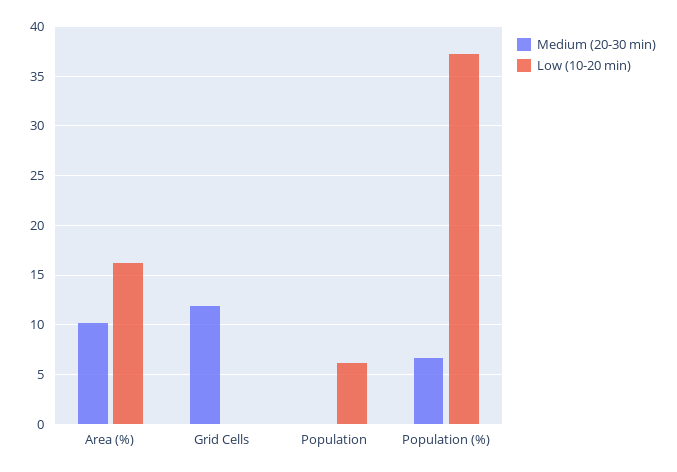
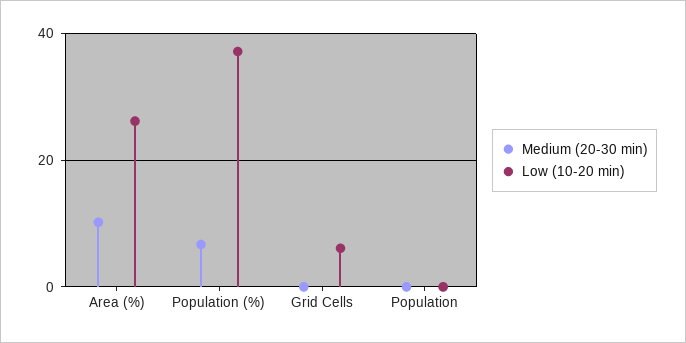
  {
    "Medium (20-30 min)": {
      "Area (%)": 10,
-     "Grid Cells": 12,
+     "Grid Cells": 0,
      "Population": 0,
      "Population (%)": 7
    },
    "Low (10-20 min)": {
-     "Area (%)": 16,
+     "Area (%)": 26,
-     "Grid Cells": 0,
+     "Grid Cells": 6,
-     "Population": 6,
+     "Population": 0,
      "Population (%)": 37
    }
  }

